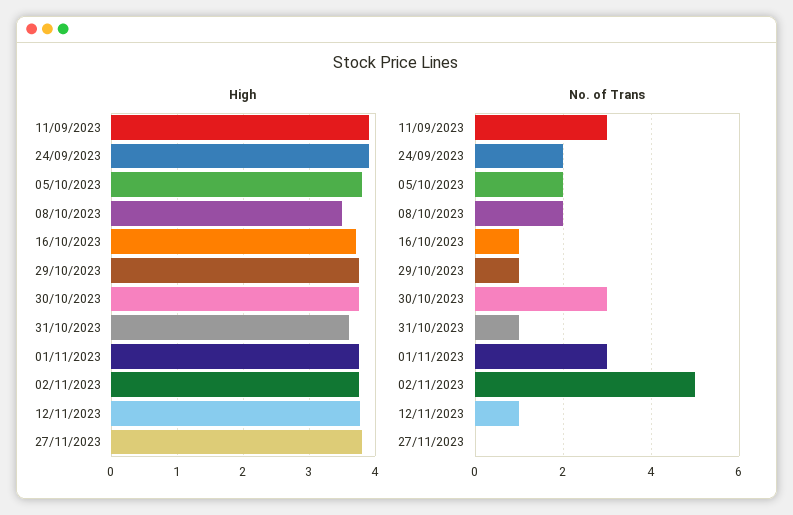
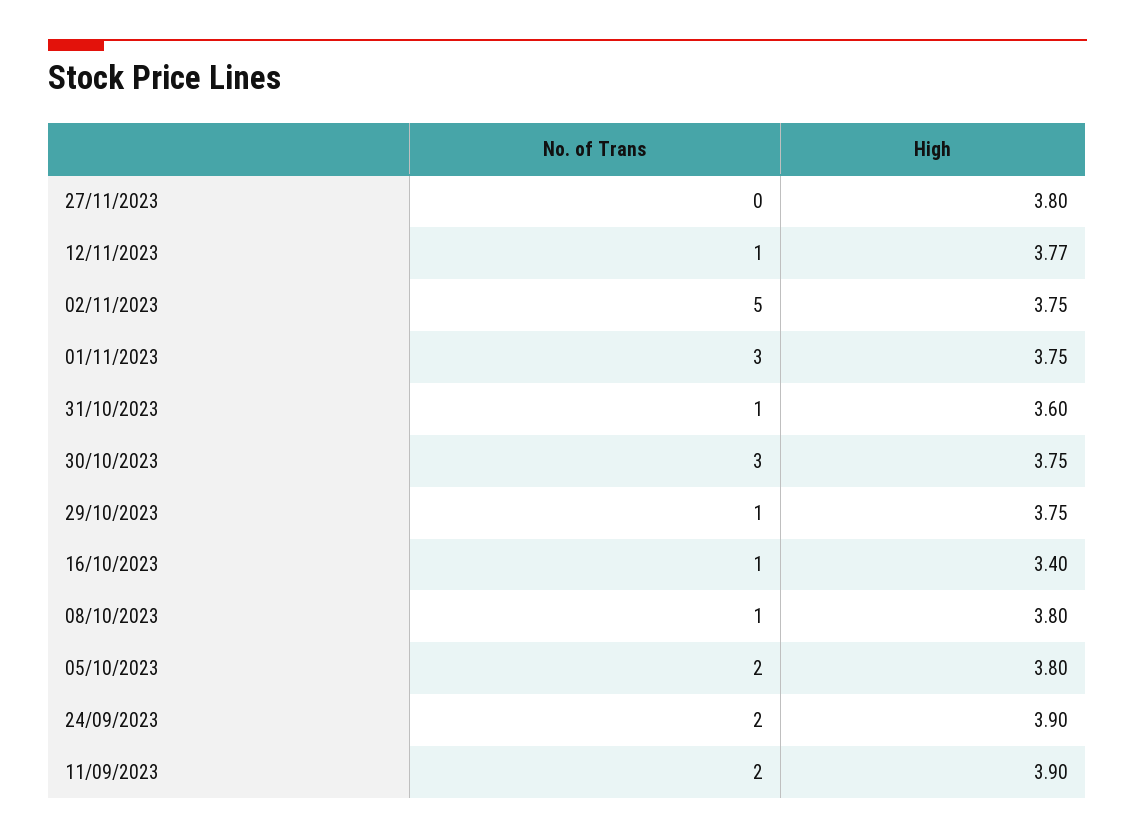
  {
    "High": {
      "11/09/2023": 3.9,
      "24/09/2023": 3.9,
      "05/10/2023": 3.8,
-     "08/10/2023": 3.5,
+     "08/10/2023": 3.8,
-     "16/10/2023": 3.7,
+     "16/10/2023": 3.4,
      "29/10/2023": 3.75,
      "30/10/2023": 3.75,
      "31/10/2023": 3.6,
      "01/11/2023": 3.75,
      "02/11/2023": 3.75,
      "12/11/2023": 3.77,
      "27/11/2023": 3.8
    },
    "No. of Trans": {
-     "11/09/2023": 3,
+     "11/09/2023": 2,
      "24/09/2023": 2,
      "05/10/2023": 2,
-     "08/10/2023": 2,
+     "08/10/2023": 1,
      "16/10/2023": 1,
      "29/10/2023": 1,
      "30/10/2023": 3,
      "31/10/2023": 1,
      "01/11/2023": 3,
      "02/11/2023": 5,
      "12/11/2023": 1,
      "27/11/2023": 0
    }
  }

